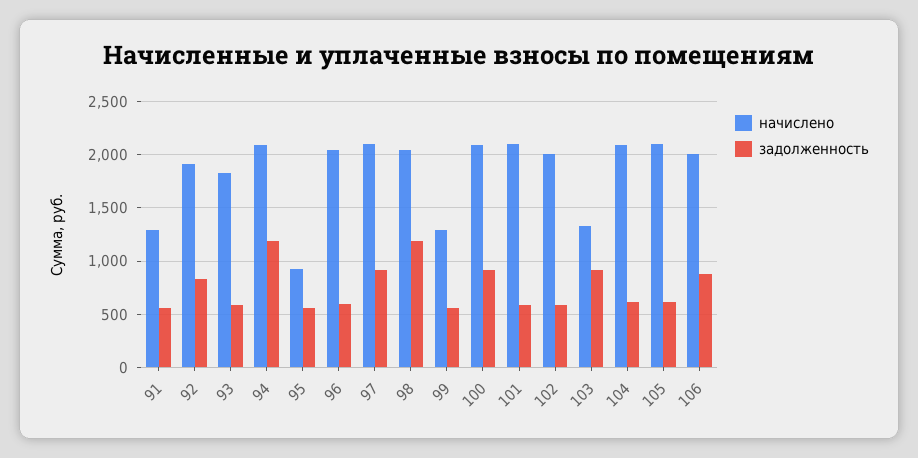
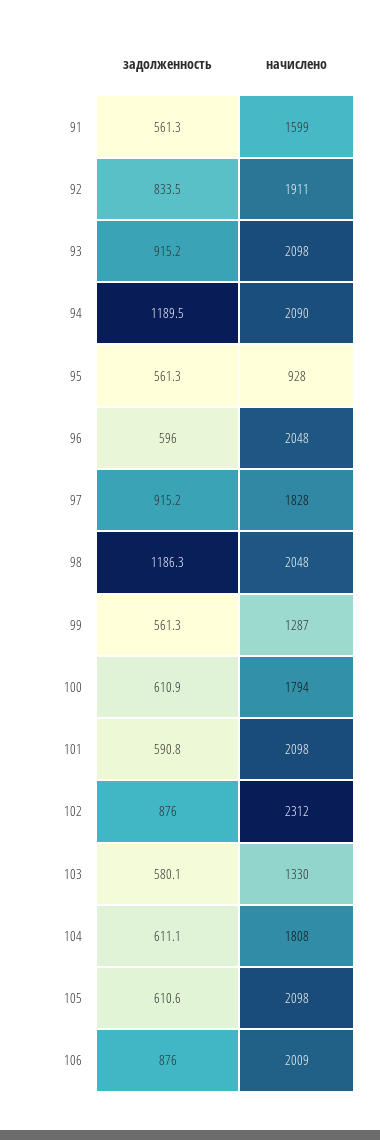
  {
    "начислено": {
-     "91": 1300,
+     "91": 1599,
      "92": 1911,
-     "93": 1800,
+     "93": 2098,
      "94": 2090,
      "95": 928,
      "96": 2048,
-     "97": 2100,
+     "97": 1828,
      "98": 2048,
      "99": 1287,
-     "100": 2100,
+     "100": 1794,
      "101": 2098,
-     "102": 2000,
+     "102": 2312,
      "103": 1330,
-     "104": 2100,
+     "104": 1808,
      "105": 2098,
      "106": 2009
    },
    "задолженность": {
      "91": 561.3,
      "92": 833.5,
-     "93": 600,
+     "93": 915.2,
      "94": 1189.5,
      "95": 561.3,
      "96": 596,
      "97": 915.2,
      "98": 1186.3,
      "99": 561.3,
-     "100": 900,
+     "100": 610.9,
      "101": 590.8,
-     "102": 600,
+     "102": 876,
-     "103": 900,
+     "103": 580.1,
      "104": 611.1,
      "105": 610.6,
      "106": 876
    }
  }

